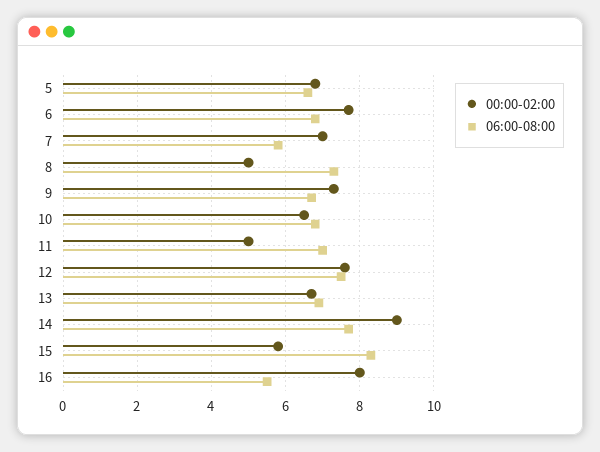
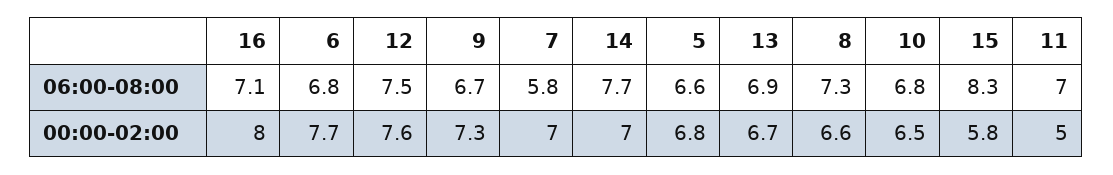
  {
    "00:00-02:00": {
      "5": 6.8,
      "6": 7.7,
      "7": 7,
-     "8": 5,
+     "8": 6.6,
      "9": 7.3,
      "10": 6.5,
      "11": 5,
      "12": 7.6,
      "13": 6.7,
-     "14": 9,
+     "14": 7,
      "15": 5.8,
      "16": 8
    },
    "06:00-08:00": {
      "5": 6.6,
      "6": 6.8,
      "7": 5.8,
      "8": 7.3,
      "9": 6.7,
      "10": 6.8,
      "11": 7,
      "12": 7.5,
      "13": 6.9,
      "14": 7.7,
      "15": 8.3,
-     "16": 5.5
+     "16": 7.1
    }
  }

